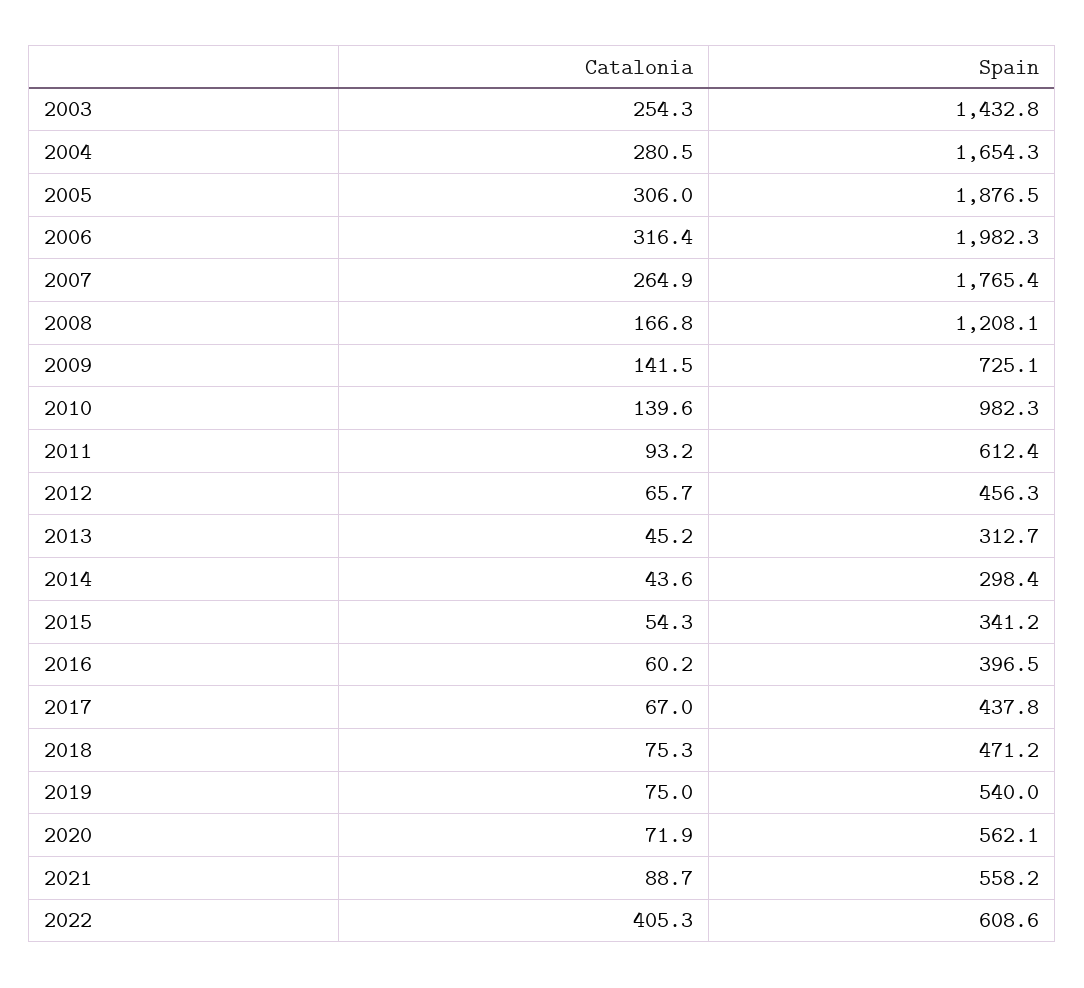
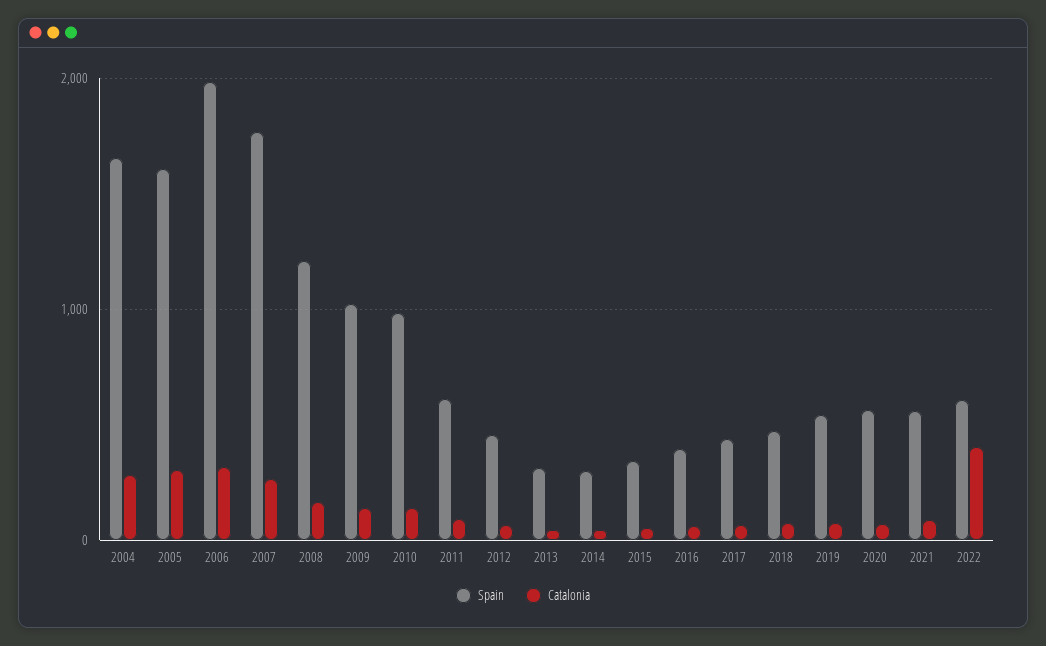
  {
    "Catalonia": {
-     "2003": 254.3,
      "2004": 280.5,
      "2005": 306,
      "2006": 316.4,
      "2007": 264.9,
      "2008": 166.8,
      "2009": 141.5,
      "2010": 139.6,
      "2011": 93.2,
      "2012": 65.7,
      "2013": 45.2,
      "2014": 43.6,
      "2015": 54.3,
      "2016": 60.2,
      "2017": 67,
      "2018": 75.3,
      "2019": 75,
      "2020": 71.9,
      "2021": 88.7,
      "2022": 405.3
    },
    "Spain": {
-     "2003": 1432.8,
      "2004": 1654.3,
-     "2005": 1876.5,
+     "2005": 1600,
      "2006": 1982.3,
      "2007": 1765.4,
      "2008": 1208.1,
-     "2009": 725.1,
+     "2009": 1000,
      "2010": 982.3,
      "2011": 612.4,
      "2012": 456.3,
      "2013": 312.7,
      "2014": 298.4,
      "2015": 341.2,
      "2016": 396.5,
      "2017": 437.8,
      "2018": 471.2,
      "2019": 540,
      "2020": 562.1,
      "2021": 558.2,
      "2022": 608.6
    }
  }

